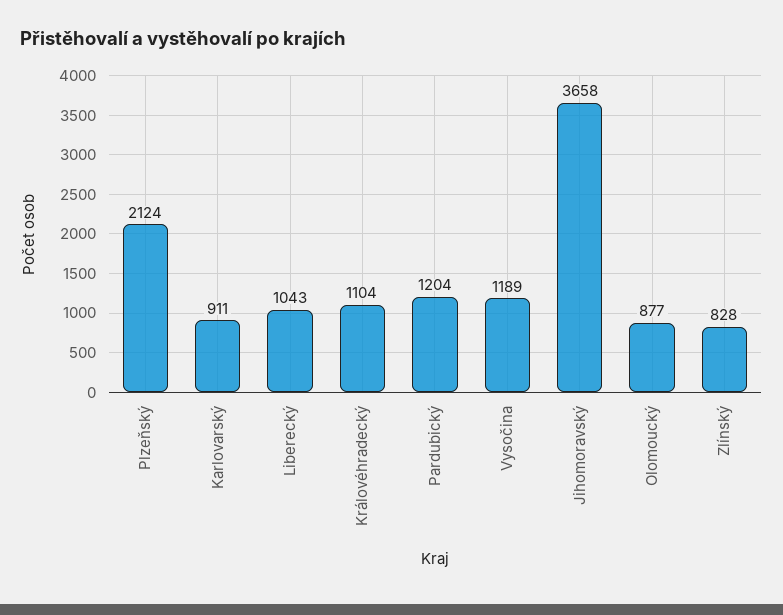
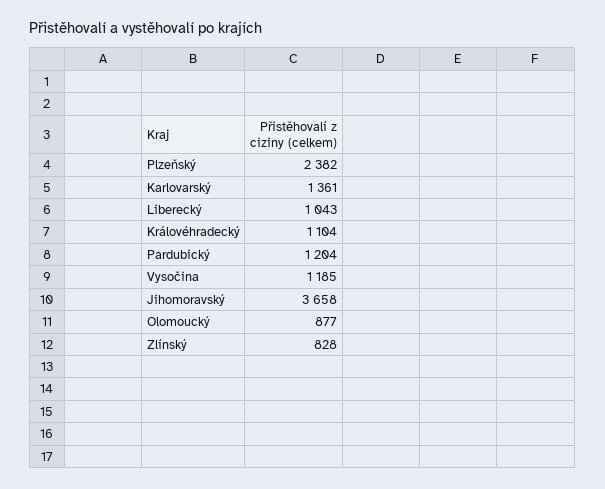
  {
-   "Plzeňský": 2124,
+   "Plzeňský": 2382,
-   "Karlovarský": 911,
+   "Karlovarský": 1361,
    "Liberecký": 1043,
    "Královéhradecký": 1104,
    "Pardubický": 1204,
-   "Vysočina": 1189,
+   "Vysočina": 1185,
    "Jihomoravský": 3658,
    "Olomoucký": 877,
    "Zlínský": 828
  }

